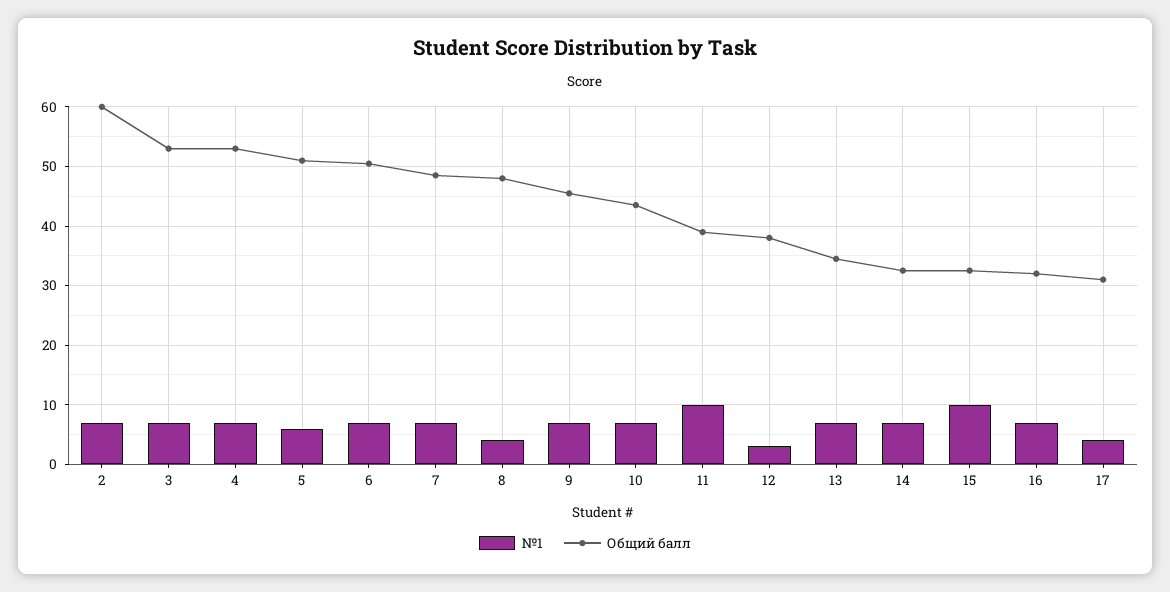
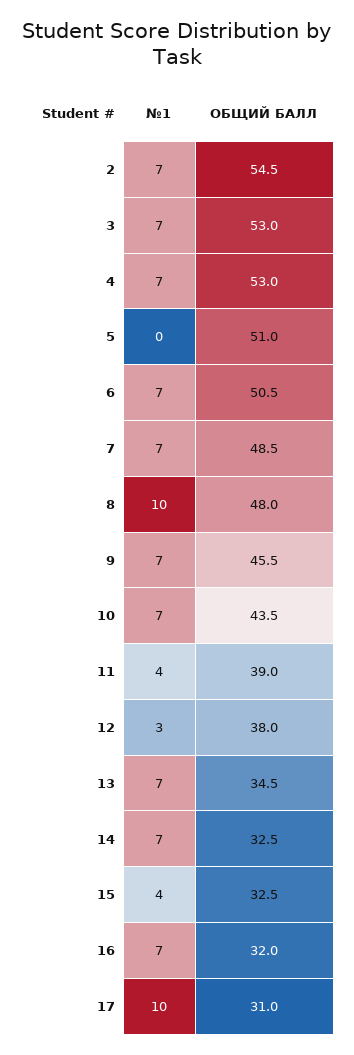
  {
    "№1": {
      "2": 7,
      "3": 7,
      "4": 7,
-     "5": 6,
+     "5": 0,
      "6": 7,
      "7": 7,
-     "8": 4,
+     "8": 10,
      "9": 7,
      "10": 7,
-     "11": 10,
+     "11": 4,
      "12": 3,
      "13": 7,
      "14": 7,
-     "15": 10,
+     "15": 4,
      "16": 7,
-     "17": 4
+     "17": 10
    },
    "Общий балл": {
-     "2": 60,
+     "2": 54.5,
      "3": 53,
      "4": 53,
      "5": 51,
      "6": 50.5,
      "7": 48.5,
      "8": 48,
      "9": 45.5,
      "10": 43.5,
      "11": 39,
      "12": 38,
      "13": 34.5,
      "14": 32.5,
      "15": 32.5,
      "16": 32,
      "17": 31
    }
  }

